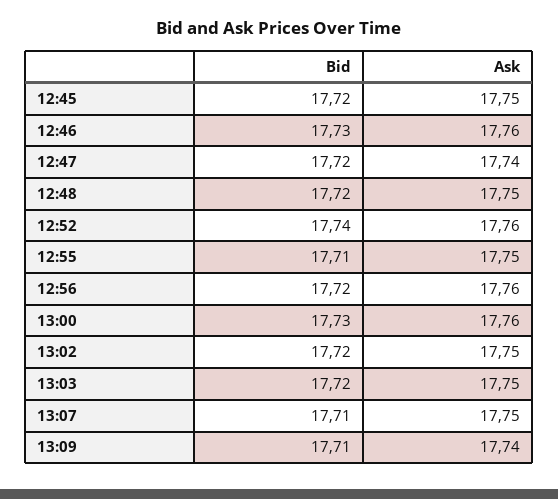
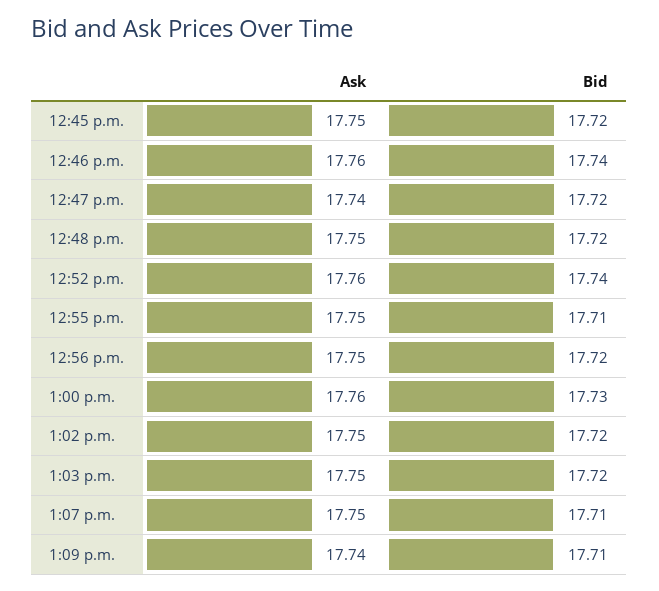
  {
    "Bid": {
      "12:45": 17.72,
-     "12:46": 17.73,
+     "12:46": 17.74,
      "12:47": 17.72,
      "12:48": 17.72,
      "12:52": 17.74,
      "12:55": 17.71,
      "12:56": 17.72,
      "13:00": 17.73,
      "13:02": 17.72,
      "13:03": 17.72,
      "13:07": 17.71,
      "13:09": 17.71
    },
    "Ask": {
      "12:45": 17.75,
      "12:46": 17.76,
      "12:47": 17.74,
      "12:48": 17.75,
      "12:52": 17.76,
      "12:55": 17.75,
-     "12:56": 17.76,
+     "12:56": 17.75,
      "13:00": 17.76,
      "13:02": 17.75,
      "13:03": 17.75,
      "13:07": 17.75,
      "13:09": 17.74
    }
  }

